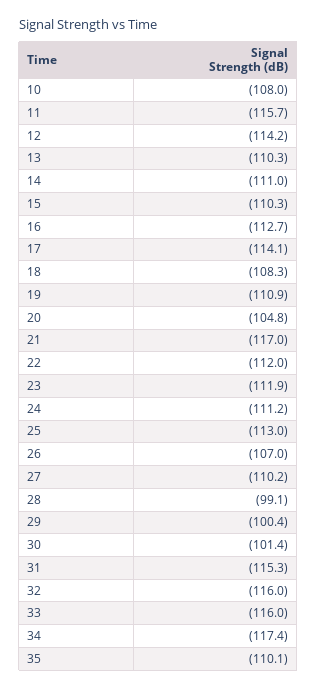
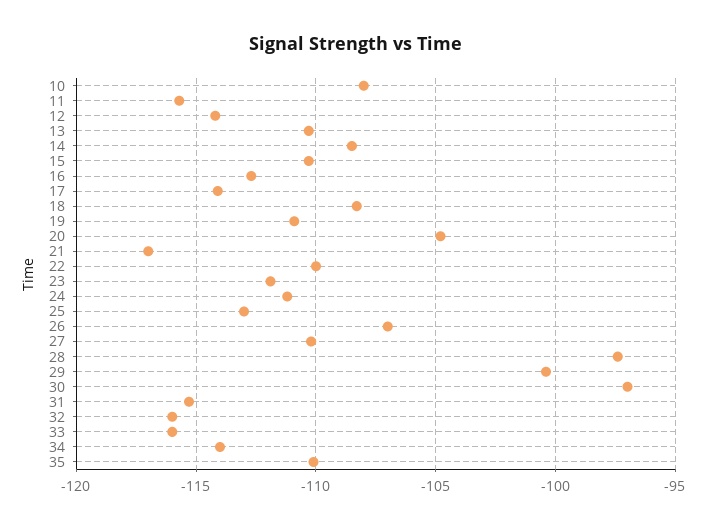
  {
    "10": -108,
    "11": -115.7,
    "12": -114.2,
    "13": -110.3,
-   "14": -111,
+   "14": -108.5,
    "15": -110.3,
    "16": -112.7,
    "17": -114.1,
    "18": -108.3,
    "19": -110.9,
    "20": -104.8,
    "21": -117,
-   "22": -112,
+   "22": -110,
    "23": -111.9,
    "24": -111.2,
    "25": -113,
    "26": -107,
    "27": -110.2,
-   "28": -99.1,
+   "28": -97.5,
    "29": -100.4,
-   "30": -101.4,
+   "30": -97,
    "31": -115.3,
    "32": -116,
    "33": -116,
-   "34": -117.4,
+   "34": -114,
    "35": -110.1
  }

